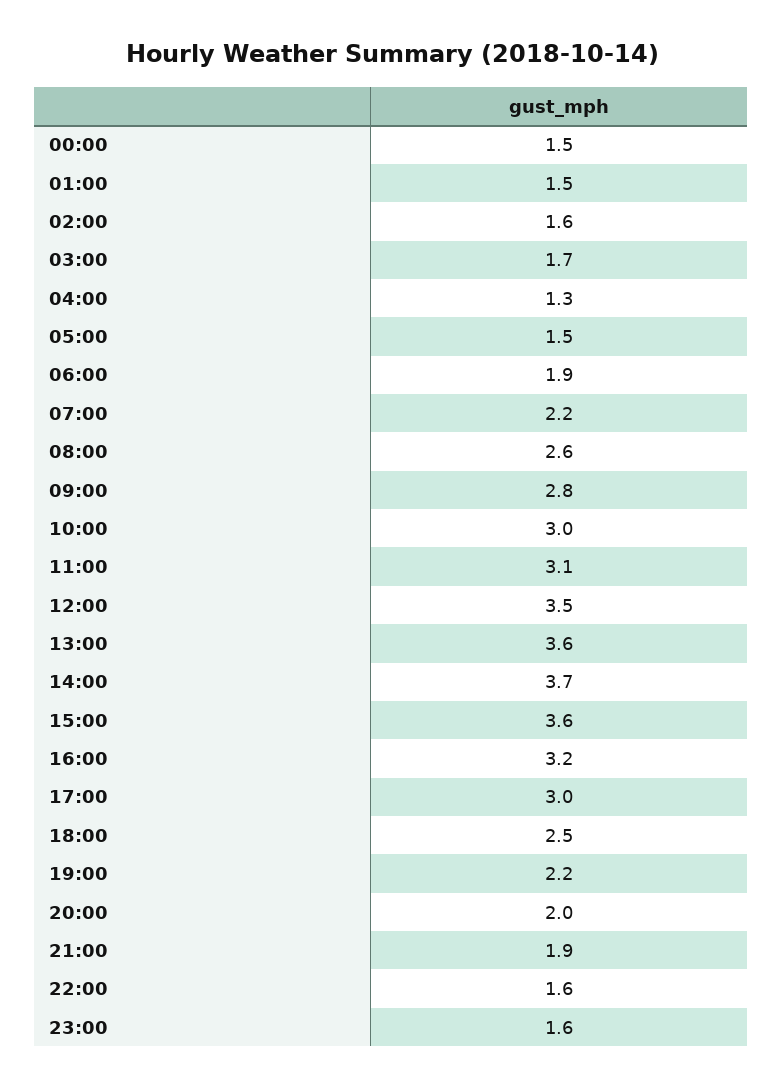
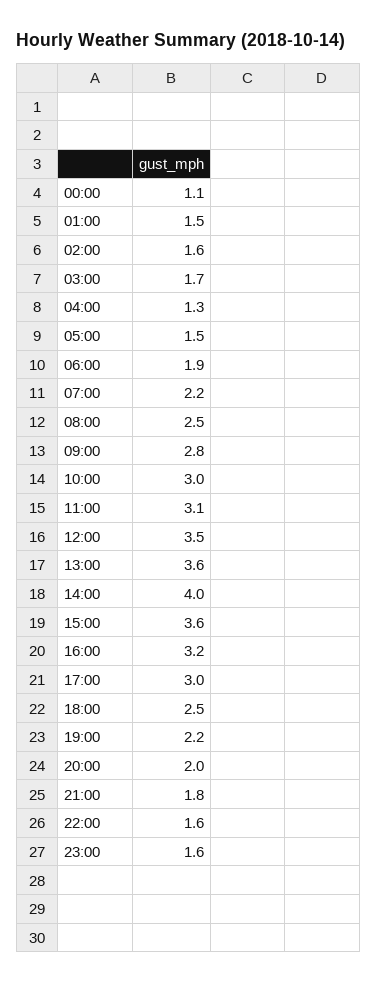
  {
-   "00:00": 1.5,
+   "00:00": 1.1,
    "01:00": 1.5,
    "02:00": 1.6,
    "03:00": 1.7,
    "04:00": 1.3,
    "05:00": 1.5,
    "06:00": 1.9,
    "07:00": 2.2,
-   "08:00": 2.6,
+   "08:00": 2.5,
    "09:00": 2.8,
    "10:00": 3,
    "11:00": 3.1,
    "12:00": 3.5,
    "13:00": 3.6,
-   "14:00": 3.7,
+   "14:00": 4,
    "15:00": 3.6,
    "16:00": 3.2,
    "17:00": 3,
    "18:00": 2.5,
    "19:00": 2.2,
    "20:00": 2,
-   "21:00": 1.9,
+   "21:00": 1.8,
    "22:00": 1.6,
    "23:00": 1.6
  }

